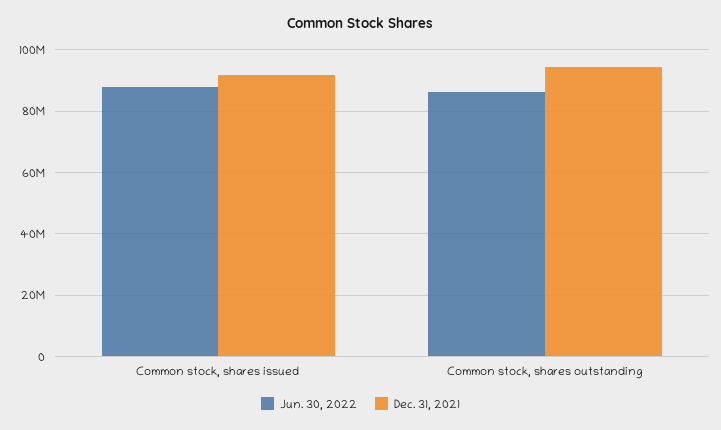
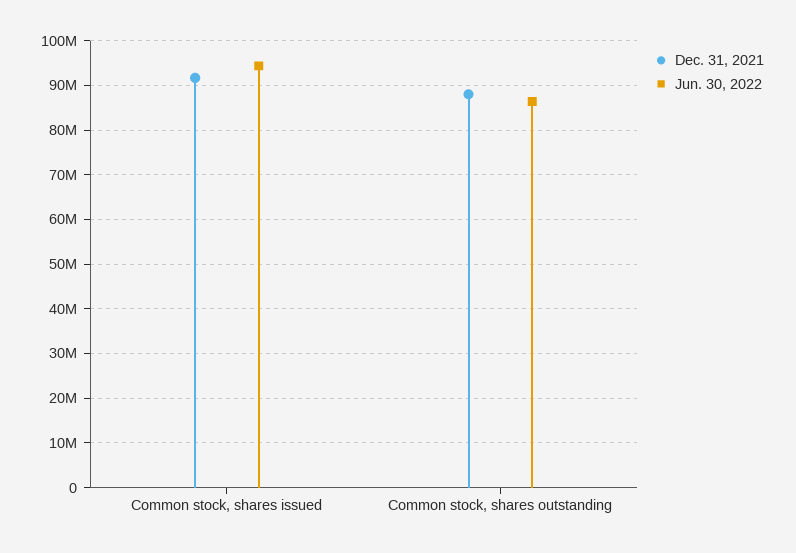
  {
    "Jun. 30, 2022": {
-     "Common stock, shares issued": 88000000,
+     "Common stock, shares issued": 94000000,
      "Common stock, shares outstanding": 86000000
    },
    "Dec. 31, 2021": {
      "Common stock, shares issued": 92000000,
-     "Common stock, shares outstanding": 94000000
+     "Common stock, shares outstanding": 88000000
    }
  }

